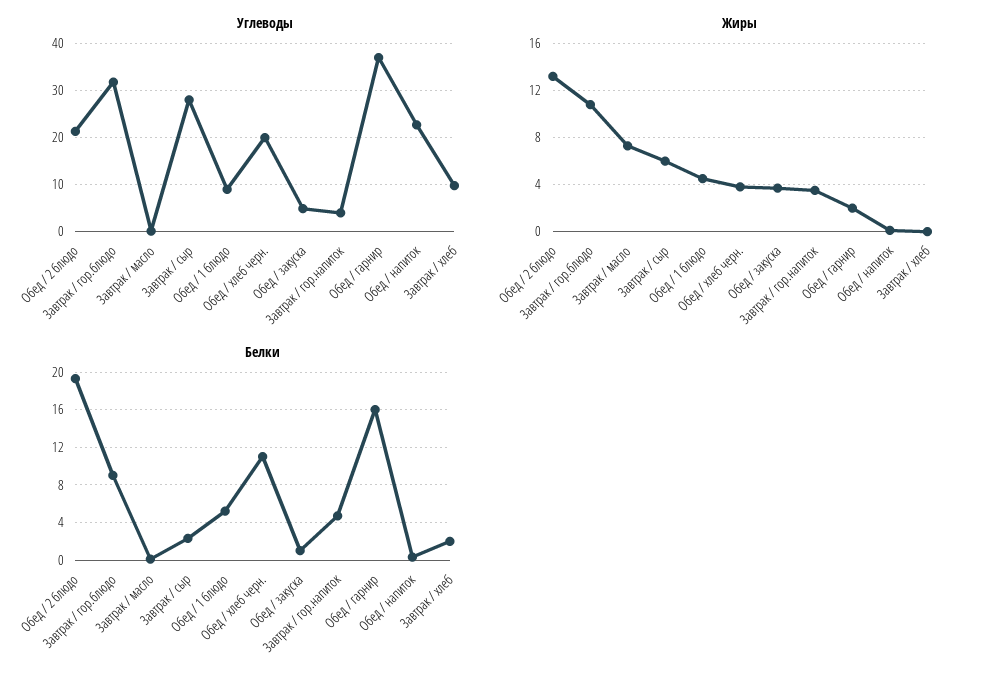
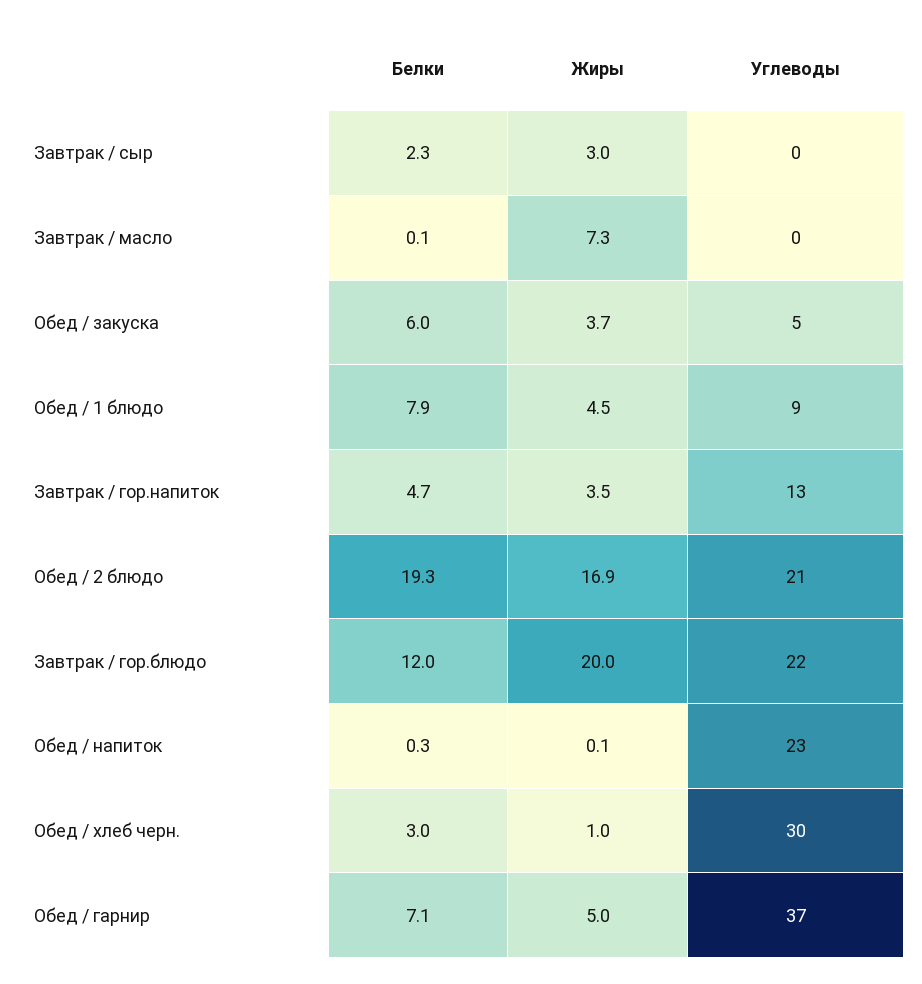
  {
    "Углеводы": {
      "Обед / 2 блюдо": 21,
-     "Завтрак / гор.блюдо": 32,
+     "Завтрак / гор.блюдо": 22,
      "Завтрак / масло": 0,
-     "Завтрак / сыр": 28,
+     "Завтрак / сыр": 0,
      "Обед / 1 блюдо": 9,
-     "Обед / хлеб черн.": 20,
+     "Обед / хлеб черн.": 30,
      "Обед / закуска": 5,
-     "Завтрак / гор.напиток": 4,
+     "Завтрак / гор.напиток": 13,
      "Обед / гарнир": 37,
-     "Обед / напиток": 23,
+     "Обед / напиток": 23
-     "Завтрак / хлеб": 10
    },
    "Жиры": {
-     "Обед / 2 блюдо": 13,
+     "Обед / 2 блюдо": 16.9,
-     "Завтрак / гор.блюдо": 11,
+     "Завтрак / гор.блюдо": 20,
      "Завтрак / масло": 7.3,
-     "Завтрак / сыр": 6,
+     "Завтрак / сыр": 3,
      "Обед / 1 блюдо": 4.5,
-     "Обед / хлеб черн.": 4,
+     "Обед / хлеб черн.": 1,
      "Обед / закуска": 3.7,
      "Завтрак / гор.напиток": 3.5,
-     "Обед / гарнир": 2,
+     "Обед / гарнир": 5,
-     "Обед / напиток": 0.1,
+     "Обед / напиток": 0.1
-     "Завтрак / хлеб": 0
    },
    "Белки": {
      "Обед / 2 блюдо": 19.3,
-     "Завтрак / гор.блюдо": 9,
+     "Завтрак / гор.блюдо": 12,
      "Завтрак / масло": 0.1,
      "Завтрак / сыр": 2.3,
-     "Обед / 1 блюдо": 5,
+     "Обед / 1 блюдо": 7.9,
-     "Обед / хлеб черн.": 11,
+     "Обед / хлеб черн.": 3,
-     "Обед / закуска": 1,
+     "Обед / закуска": 6,
      "Завтрак / гор.напиток": 4.7,
-     "Обед / гарнир": 16,
+     "Обед / гарнир": 7.1,
-     "Обед / напиток": 0.3,
+     "Обед / напиток": 0.3
-     "Завтрак / хлеб": 2
    }
  }

